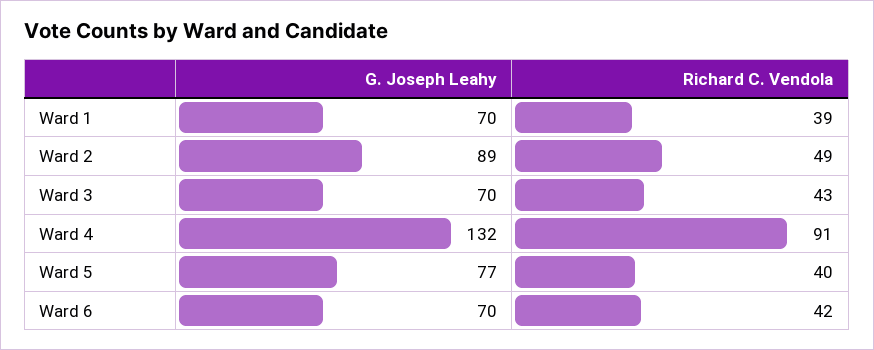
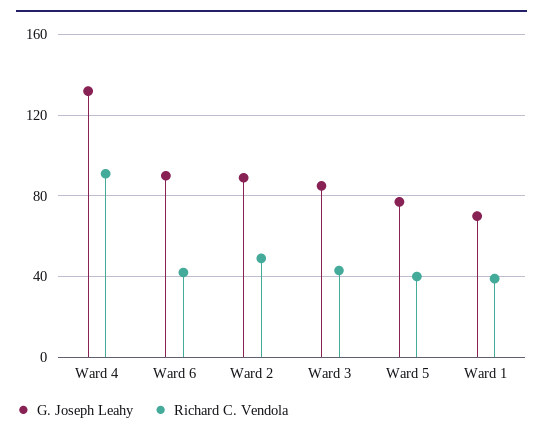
  {
    "G. Joseph Leahy": {
      "Ward 1": 70,
      "Ward 2": 89,
-     "Ward 3": 70,
+     "Ward 3": 85,
      "Ward 4": 132,
      "Ward 5": 77,
-     "Ward 6": 70
+     "Ward 6": 90
    },
    "Richard C. Vendola": {
      "Ward 1": 39,
      "Ward 2": 49,
      "Ward 3": 43,
      "Ward 4": 91,
      "Ward 5": 40,
      "Ward 6": 42
    }
  }

